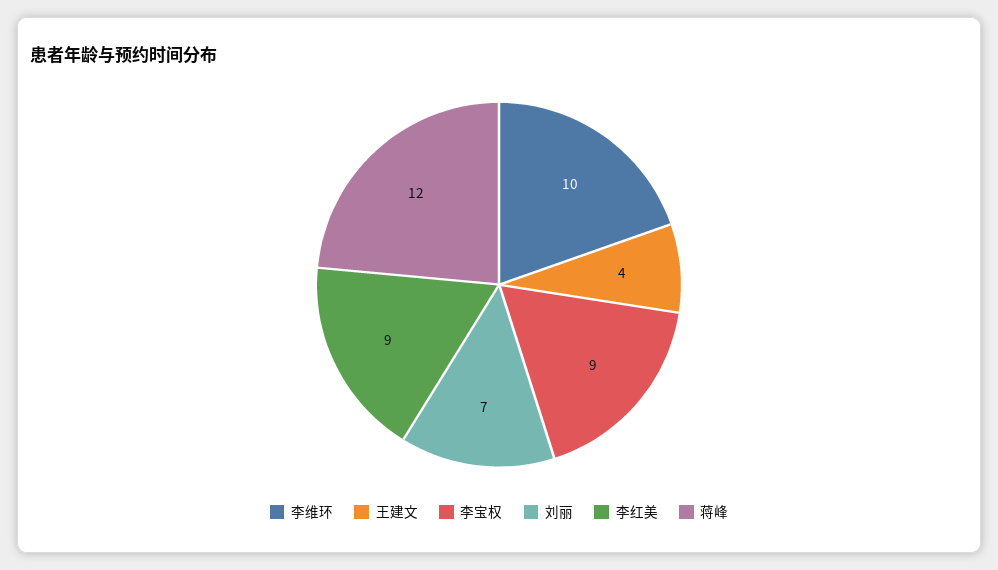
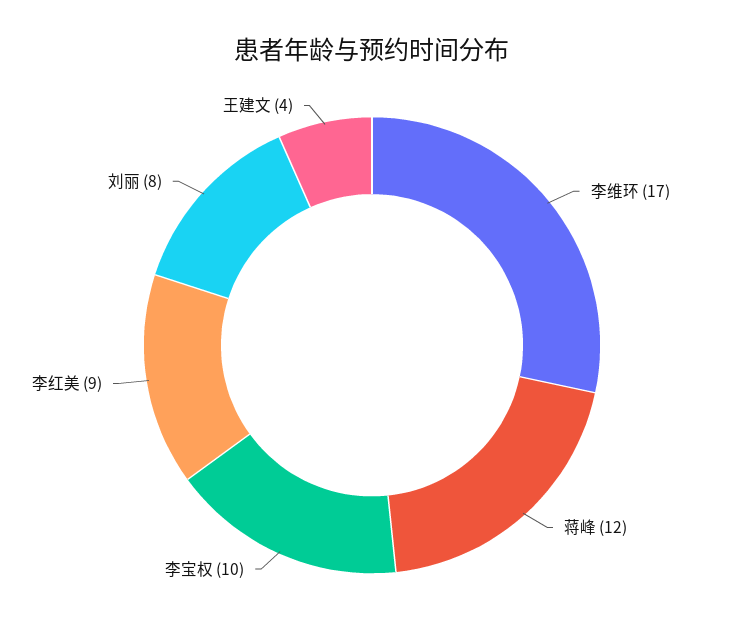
  {
-   "李维环": 10,
+   "李维环": 17,
    "王建文": 4,
-   "李宝权": 9,
+   "李宝权": 10,
-   "刘丽": 7,
+   "刘丽": 8,
    "李红美": 9,
    "蒋峰": 12
  }

